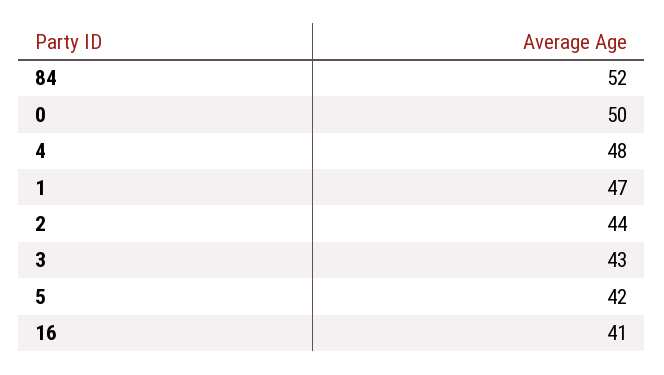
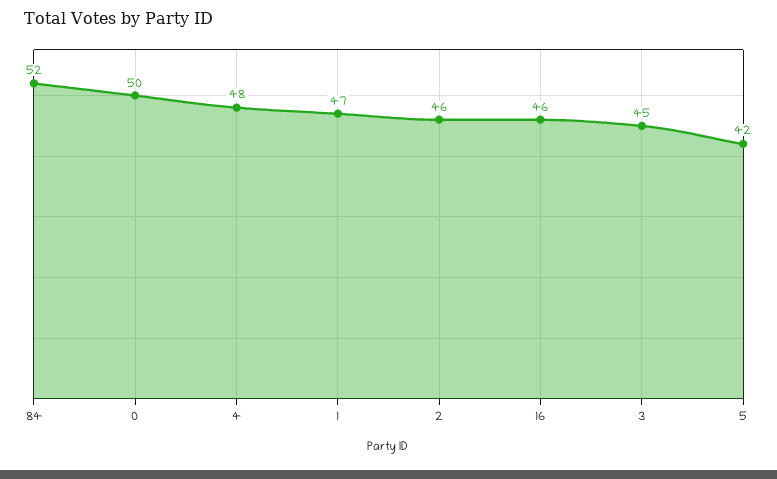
  {
    "84": 52,
    "0": 50,
    "4": 48,
    "1": 47,
-   "2": 44,
+   "2": 46,
-   "3": 43,
+   "3": 45,
    "5": 42,
-   "16": 41
+   "16": 46
  }

